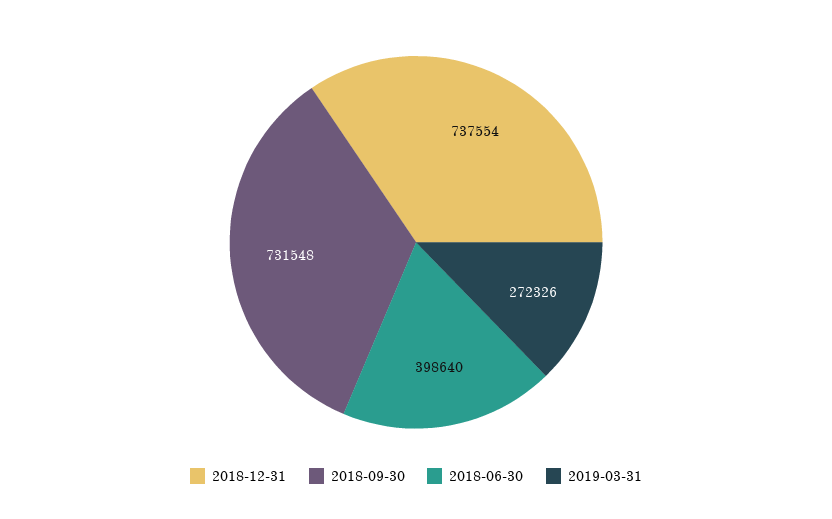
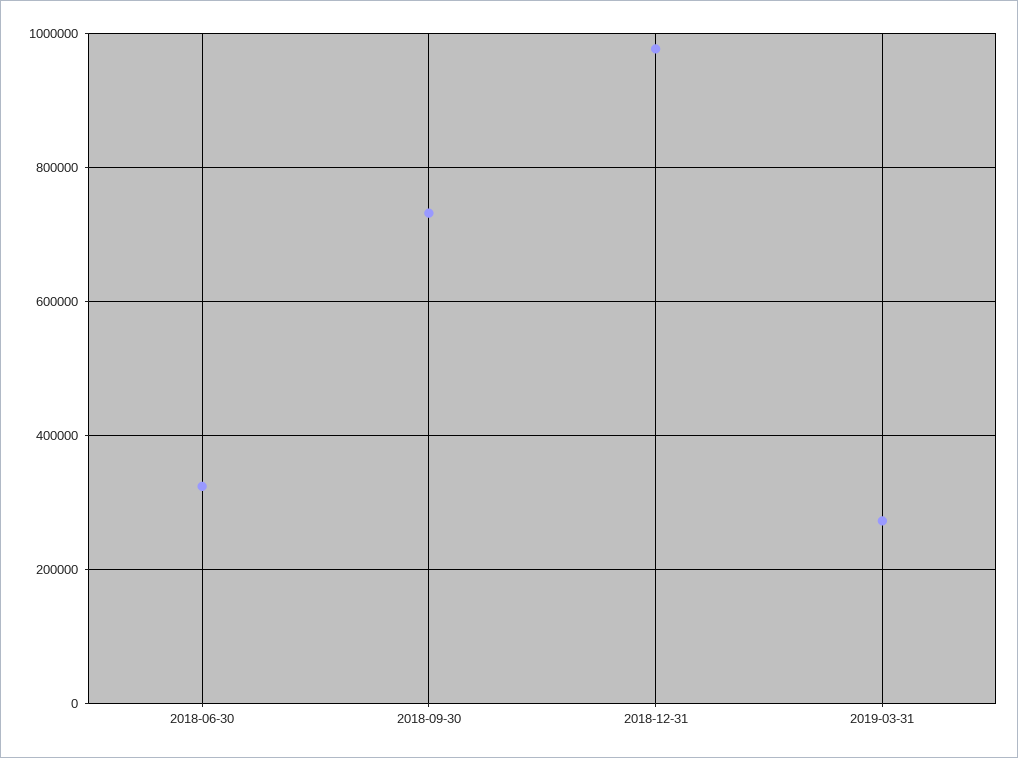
  {
-   "2018-12-31": 737554,
+   "2018-12-31": 980000,
    "2018-09-30": 731548,
-   "2018-06-30": 398640,
+   "2018-06-30": 320000,
    "2019-03-31": 272326
  }

